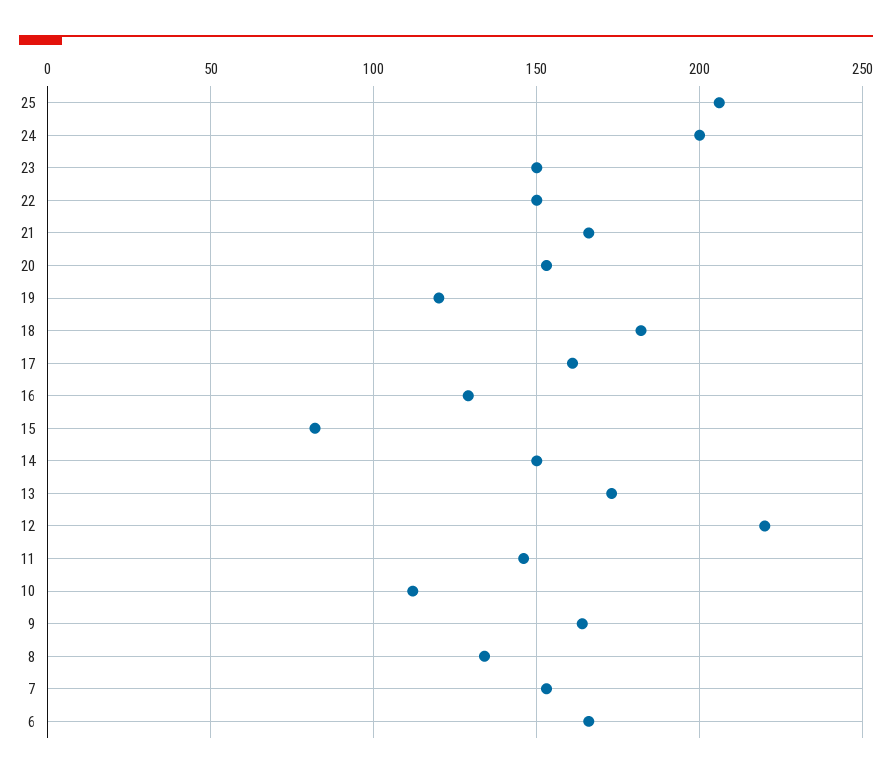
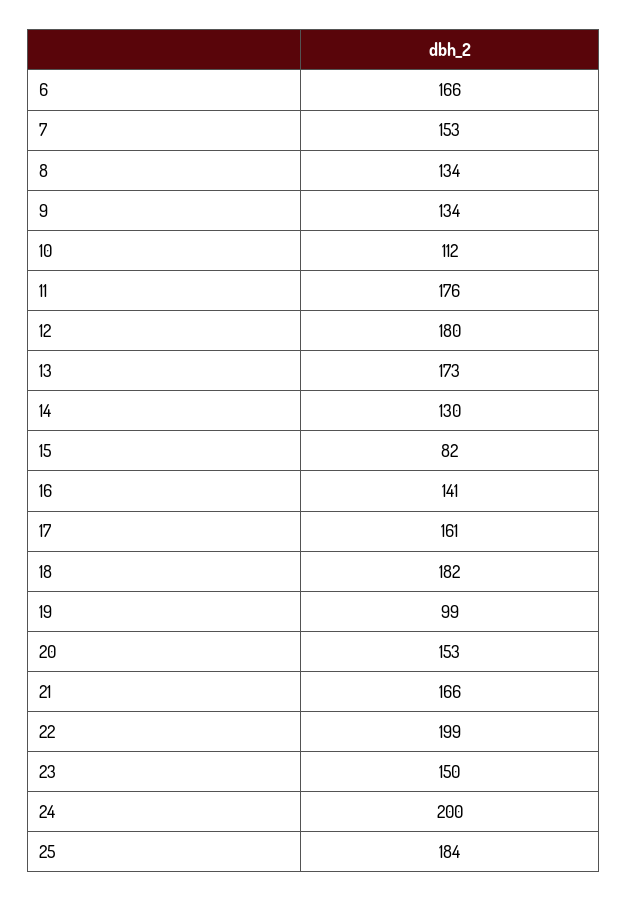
  {
-   "25": 205,
+   "25": 184,
    "24": 200,
    "23": 150,
-   "22": 150,
+   "22": 199,
    "21": 166,
    "20": 153,
-   "19": 120,
+   "19": 99,
    "18": 182,
    "17": 161,
-   "16": 130,
+   "16": 141,
    "15": 82,
-   "14": 150,
+   "14": 130,
    "13": 173,
-   "12": 220,
+   "12": 180,
-   "11": 145,
+   "11": 176,
    "10": 112,
-   "9": 165,
+   "9": 134,
    "8": 134,
    "7": 153,
    "6": 166
  }

